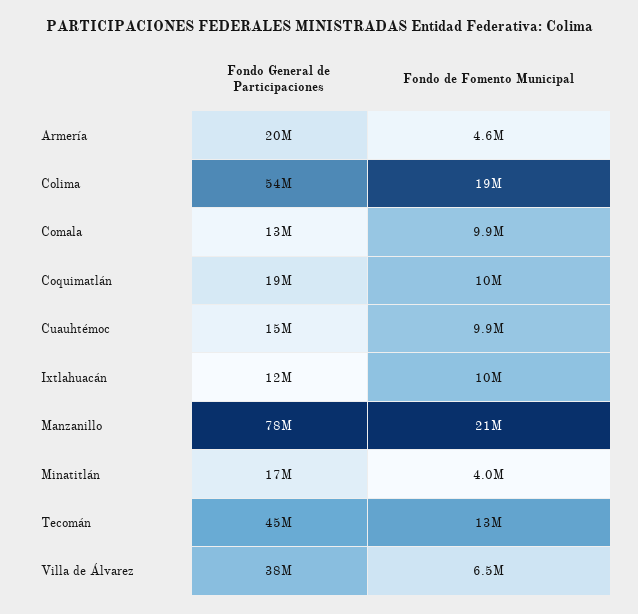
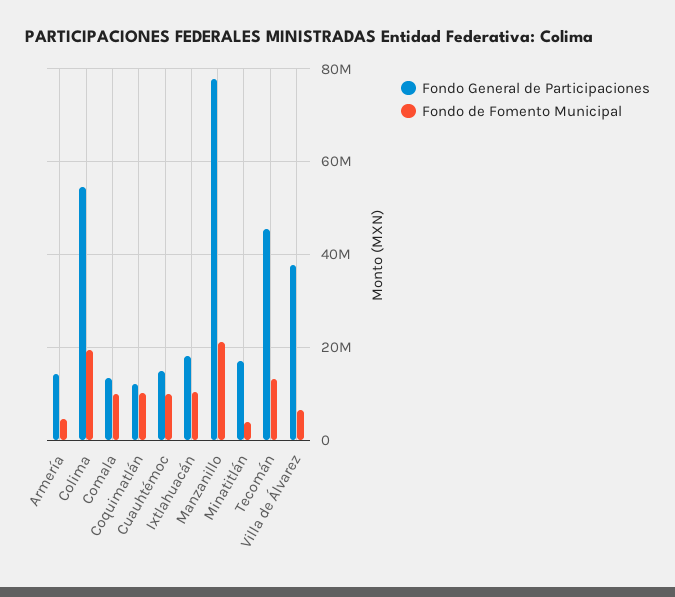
  {
    "Fondo General de Participaciones": {
-     "Armería": 20000000,
+     "Armería": 14000000,
      "Colima": 54000000,
      "Comala": 13000000,
-     "Coquimatlán": 19000000,
+     "Coquimatlán": 12000000,
      "Cuauhtémoc": 15000000,
-     "Ixtlahuacán": 12000000,
+     "Ixtlahuacán": 18000000,
      "Manzanillo": 78000000,
      "Minatitlán": 17000000,
      "Tecomán": 45000000,
      "Villa de Álvarez": 38000000
    },
    "Fondo de Fomento Municipal": {
      "Armería": 4600000,
      "Colima": 19000000,
      "Comala": 9900000,
      "Coquimatlán": 10000000,
      "Cuauhtémoc": 9900000,
      "Ixtlahuacán": 10000000,
      "Manzanillo": 21000000,
      "Minatitlán": 4000000,
      "Tecomán": 13000000,
      "Villa de Álvarez": 6500000
    }
  }

